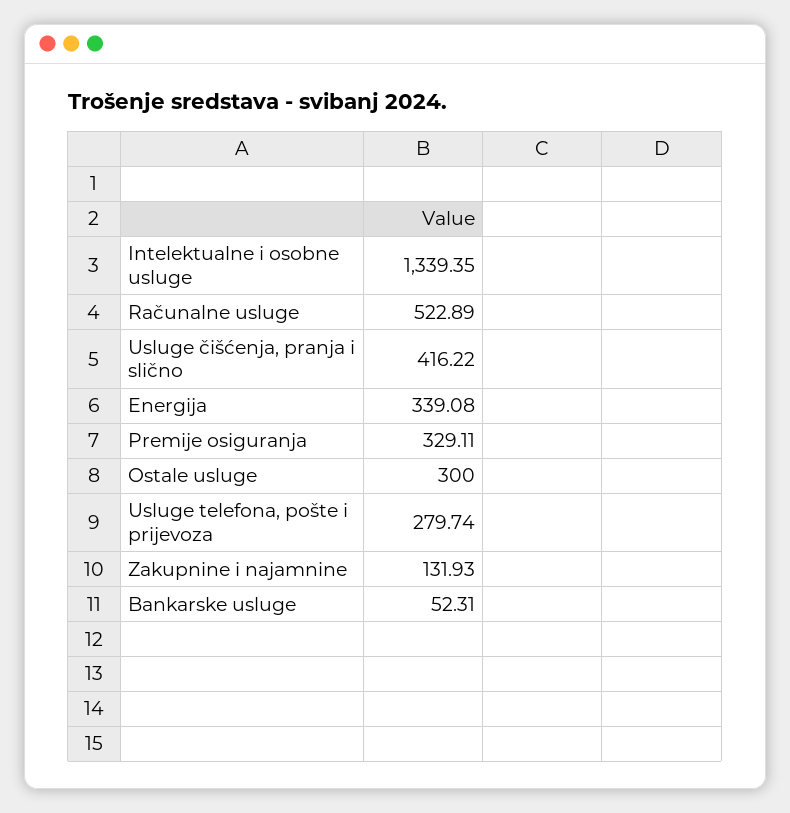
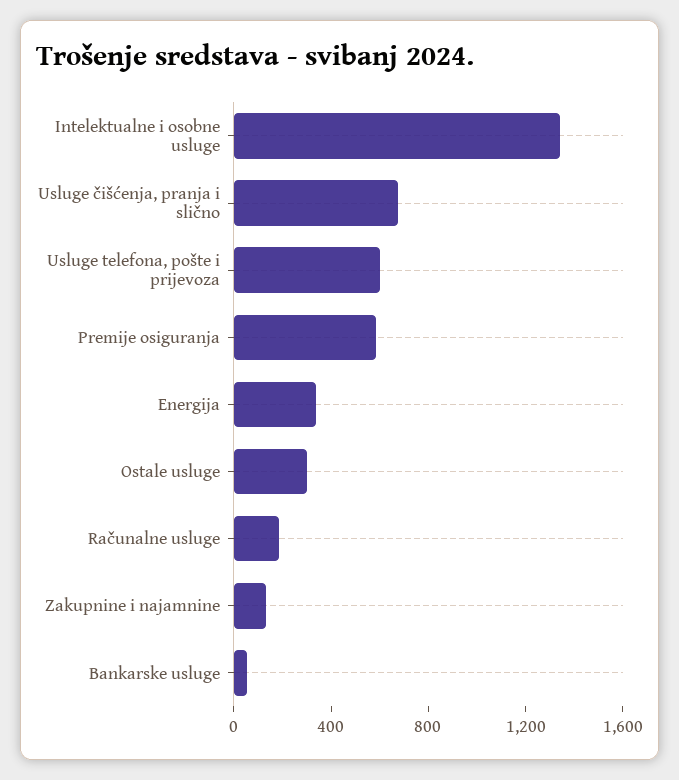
  {
    "Intelektualne i osobne usluge": 1339.35,
-   "Računalne usluge": 522.89,
+   "Računalne usluge": 200,
-   "Usluge čišćenja, pranja i slično": 416.22,
+   "Usluge čišćenja, pranja i slično": 700,
    "Energija": 339.08,
-   "Premije osiguranja": 329.11,
+   "Premije osiguranja": 600,
    "Ostale usluge": 300,
-   "Usluge telefona, pošte i prijevoza": 279.74,
+   "Usluge telefona, pošte i prijevoza": 600,
    "Zakupnine i najamnine": 131.93,
    "Bankarske usluge": 52.31
  }

